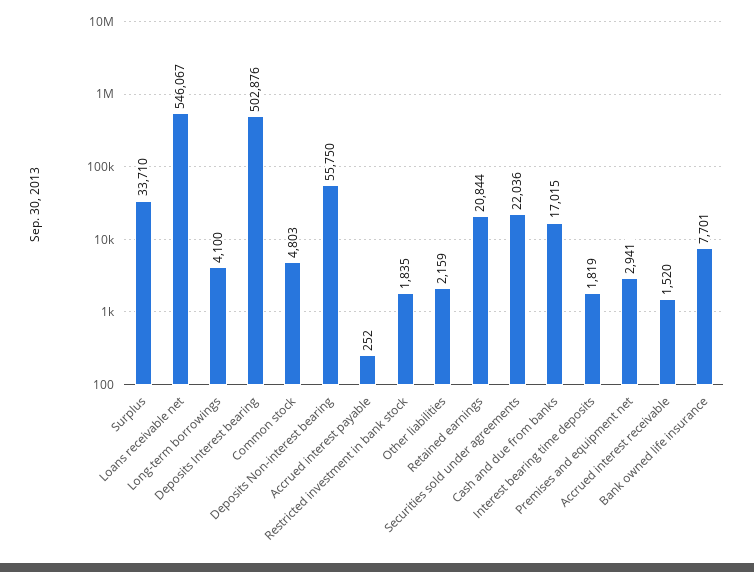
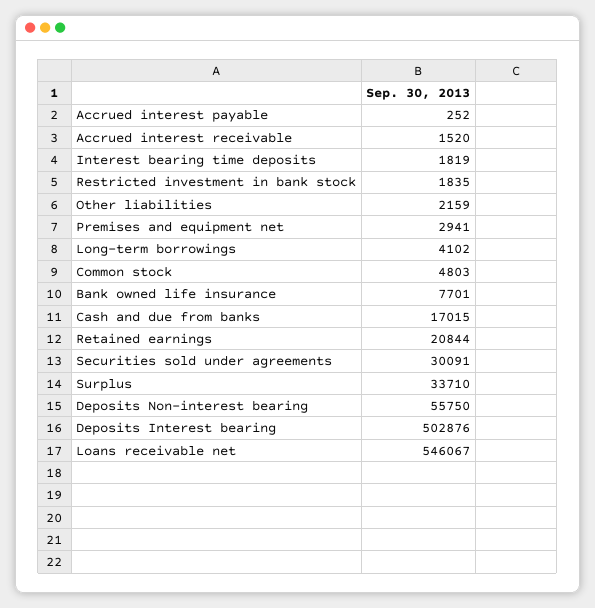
  {
    "Surplus": 33710,
    "Loans receivable net": 546067,
-   "Long-term borrowings": 4100,
+   "Long-term borrowings": 4102,
    "Deposits Interest bearing": 502876,
    "Common stock": 4803,
    "Deposits Non-interest bearing": 55750,
    "Accrued interest payable": 252,
    "Restricted investment in bank stock": 1835,
    "Other liabilities": 2159,
    "Retained earnings": 20844,
-   "Securities sold under agreements": 22036,
+   "Securities sold under agreements": 30091,
    "Cash and due from banks": 17015,
    "Interest bearing time deposits": 1819,
    "Premises and equipment net": 2941,
    "Accrued interest receivable": 1520,
    "Bank owned life insurance": 7701
  }

